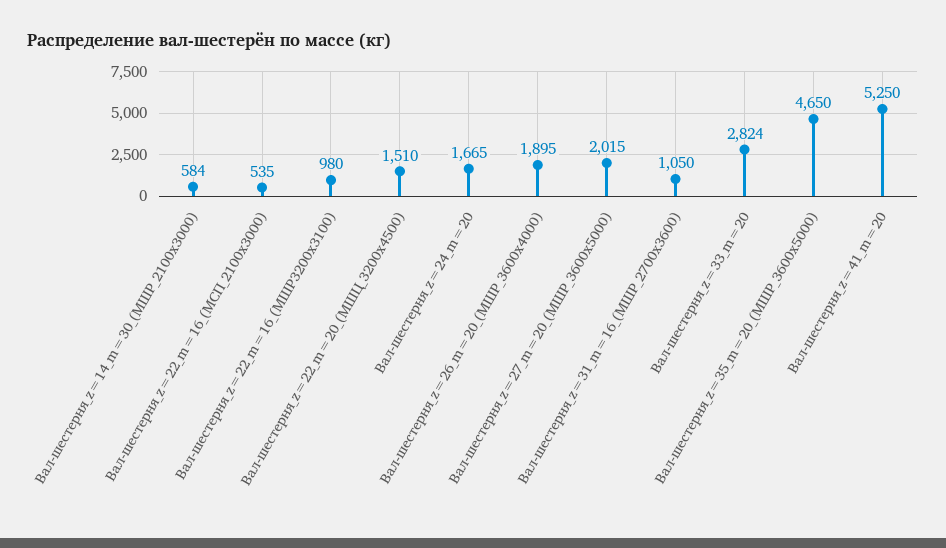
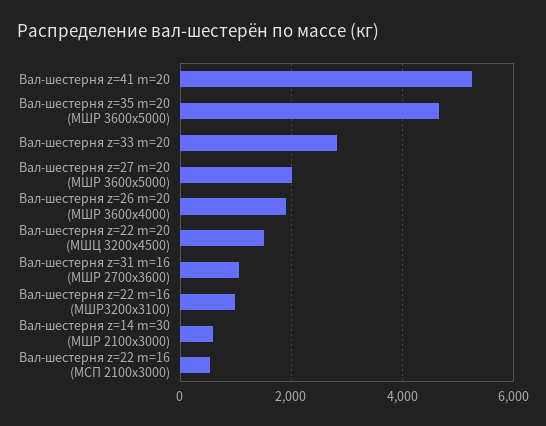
  {
    "Вал-шестерня_z=14_m=30_(МШР_2100х3000)": 584,
    "Вал-шестерня_z=22_m=16_(МСП_2100х3000)": 535,
    "Вал-шестерня_z=22_m=16_(МШР3200х3100)": 980,
    "Вал-шестерня_z=22_m=20_(МШЦ_3200х4500)": 1510,
-   "Вал-шестерня_z=24_m=20": 1665,
    "Вал-шестерня_z=26_m=20_(МШР_3600х4000)": 1895,
    "Вал-шестерня_z=27_m=20_(МШР_3600х5000)": 2015,
    "Вал-шестерня_z=31_m=16_(МШР_2700х3600)": 1050,
    "Вал-шестерня_z=33_m=20": 2824,
    "Вал-шестерня_z=35_m=20_(МШР_3600х5000)": 4650,
    "Вал-шестерня_z=41_m=20": 5250
  }

